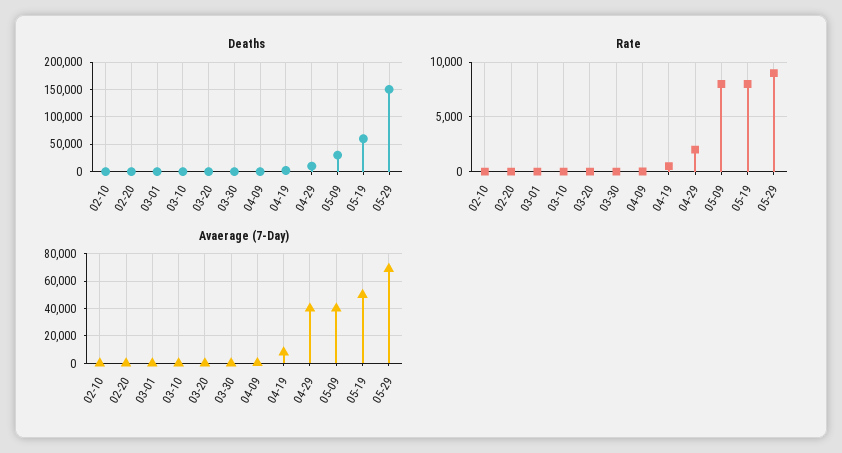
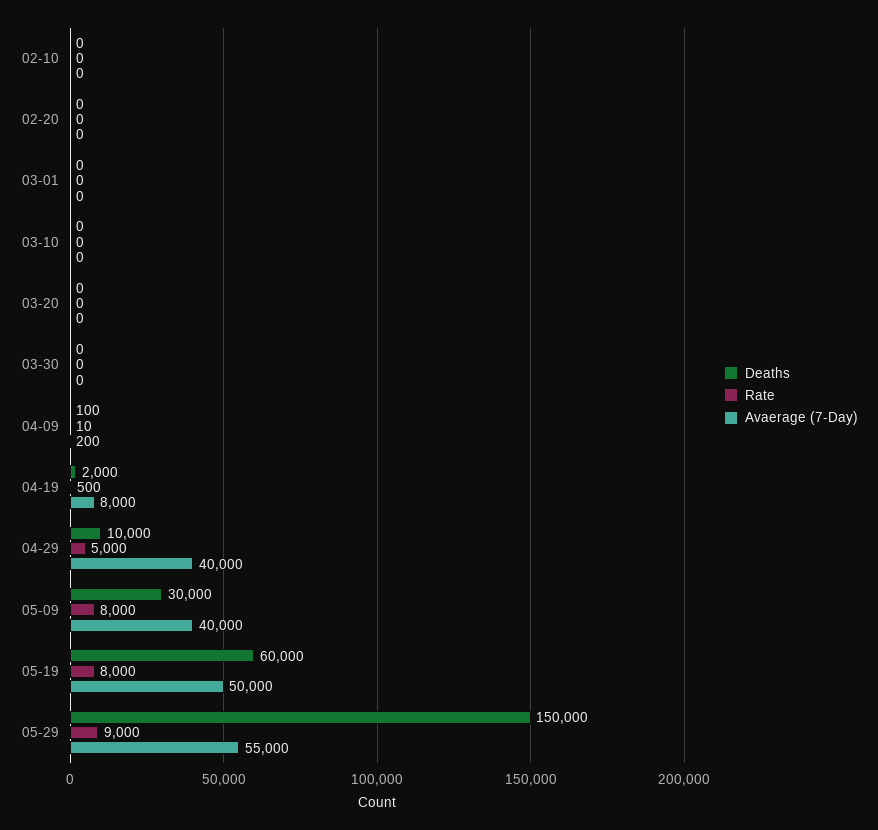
  {
    "Deaths": {
      "02-10": 0,
      "02-20": 0,
      "03-01": 0,
      "03-10": 0,
      "03-20": 0,
      "03-30": 0,
      "04-09": 100,
      "04-19": 2000,
      "04-29": 10000,
      "05-09": 30000,
      "05-19": 60000,
      "05-29": 150000
    },
    "Rate": {
      "02-10": 0,
      "02-20": 0,
      "03-01": 0,
      "03-10": 0,
      "03-20": 0,
      "03-30": 0,
      "04-09": 10,
      "04-19": 500,
-     "04-29": 2000,
+     "04-29": 5000,
      "05-09": 8000,
      "05-19": 8000,
      "05-29": 9000
    },
    "Avaerage (7-Day)": {
      "02-10": 0,
      "02-20": 0,
      "03-01": 0,
      "03-10": 0,
      "03-20": 0,
      "03-30": 0,
      "04-09": 200,
      "04-19": 8000,
      "04-29": 40000,
      "05-09": 40000,
      "05-19": 50000,
-     "05-29": 70000
+     "05-29": 55000
    }
  }

